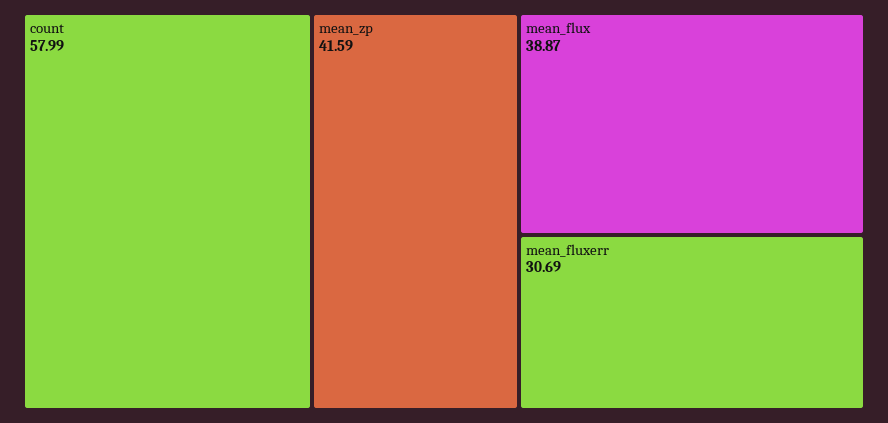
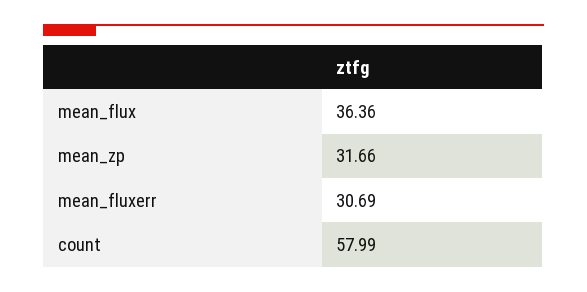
  {
    "count": 57.99,
-   "mean_zp": 41.59,
+   "mean_zp": 31.66,
-   "mean_flux": 38.87,
+   "mean_flux": 36.36,
    "mean_fluxerr": 30.69
  }

